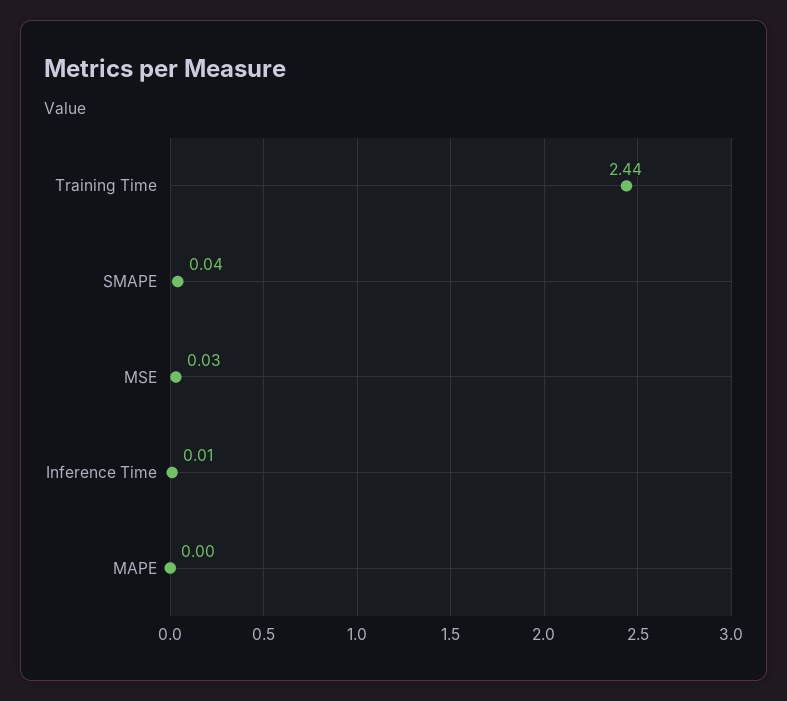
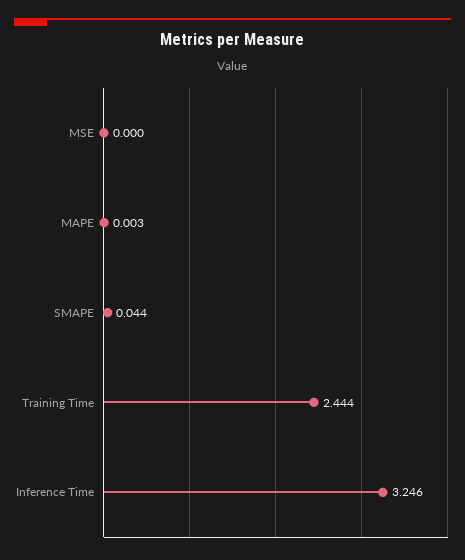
  {
    "Training Time": 2.444,
    "SMAPE": 0.044,
-   "MSE": 0.03,
+   "MSE": 0,
-   "Inference Time": 0.01,
+   "Inference Time": 3.246,
    "MAPE": 0.003
  }

